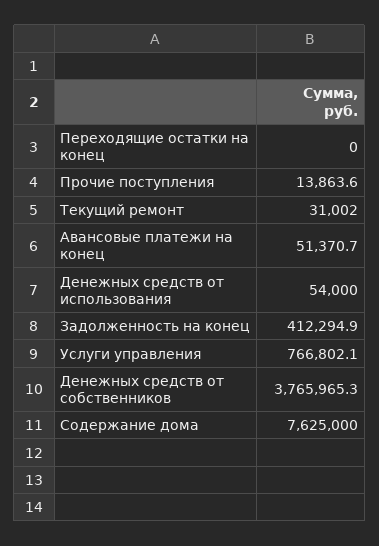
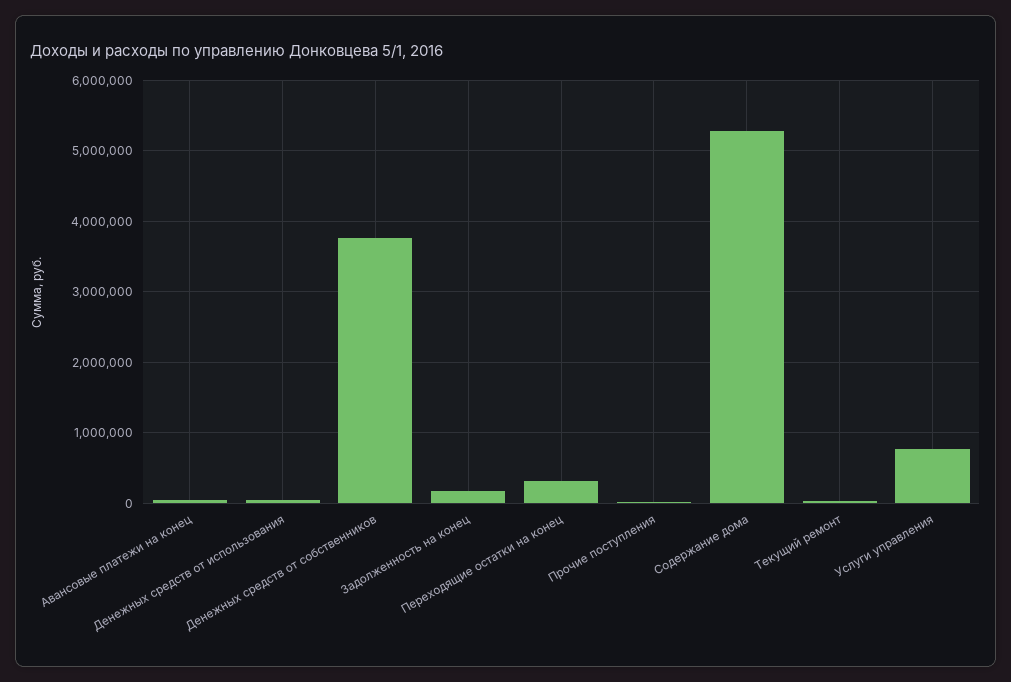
  {
-   "Переходящие остатки на конец": 0,
+   "Переходящие остатки на конец": 300000,
    "Прочие поступления": 13863.6,
    "Текущий ремонт": 31002,
    "Авансовые платежи на конец": 51370.7,
    "Денежных средств от использования": 54000,
-   "Задолженность на конец": 412294.9,
+   "Задолженность на конец": 200000,
    "Услуги управления": 766802.1,
    "Денежных средств от собственников": 3765965.3,
-   "Содержание дома": 7625000
+   "Содержание дома": 5300000
  }

